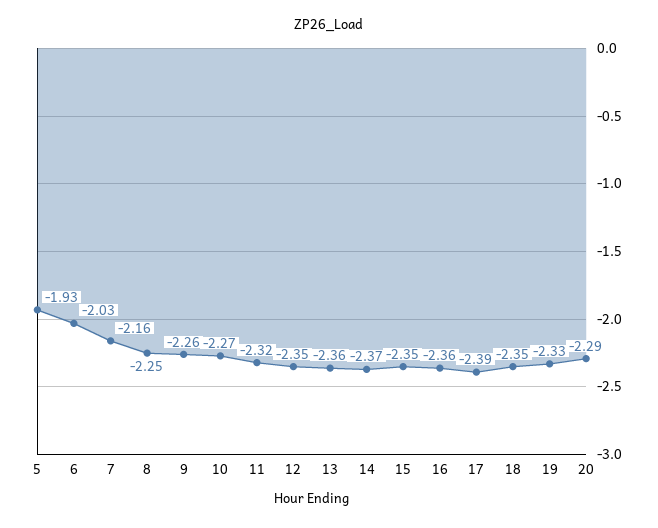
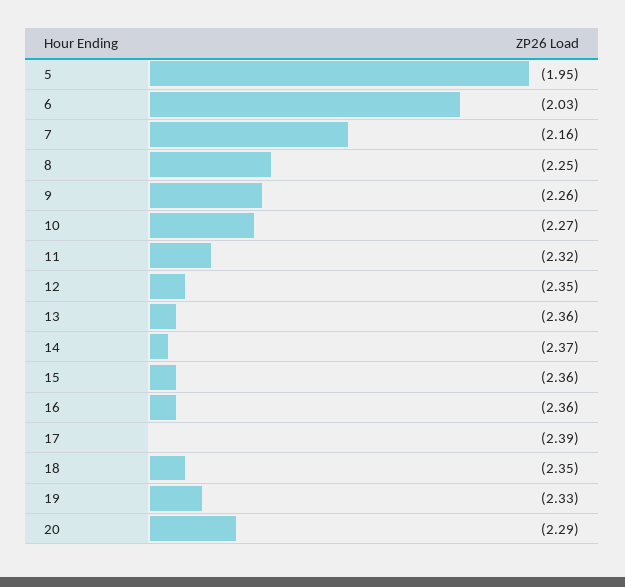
  {
-   "5": -1.93,
+   "5": -1.95,
    "6": -2.03,
    "7": -2.16,
    "8": -2.25,
    "9": -2.26,
    "10": -2.27,
    "11": -2.32,
    "12": -2.35,
    "13": -2.36,
    "14": -2.37,
-   "15": -2.35,
+   "15": -2.36,
    "16": -2.36,
    "17": -2.39,
    "18": -2.35,
    "19": -2.33,
    "20": -2.29
  }

